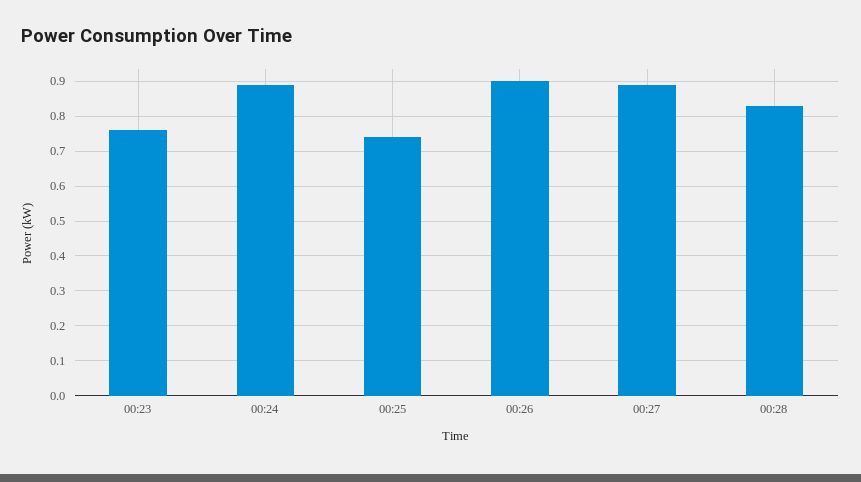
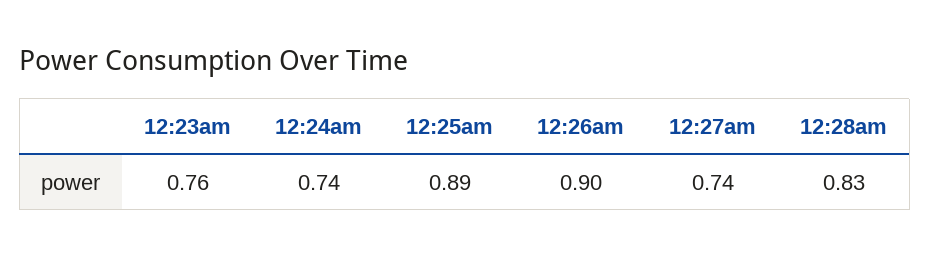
  {
    "00:23": 0.76,
-   "00:24": 0.9,
+   "00:24": 0.74,
-   "00:25": 0.75,
+   "00:25": 0.89,
    "00:26": 0.9,
-   "00:27": 0.9,
+   "00:27": 0.74,
    "00:28": 0.83
  }

